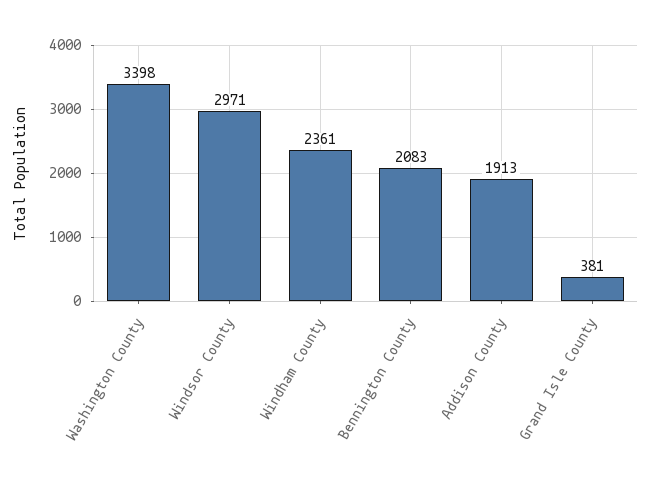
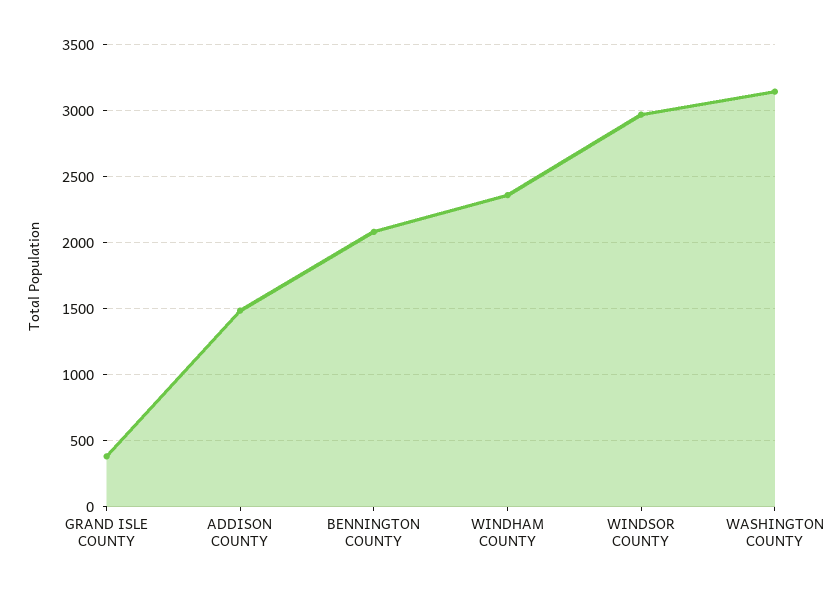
  {
-   "Washington County": 3398,
+   "Washington County": 3150,
    "Windsor County": 2971,
    "Windham County": 2361,
    "Bennington County": 2083,
-   "Addison County": 1913,
+   "Addison County": 1500,
    "Grand Isle County": 381
  }

